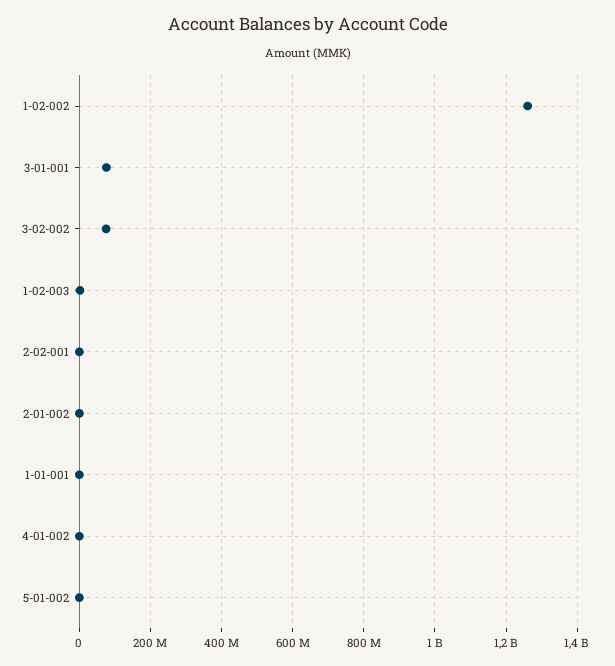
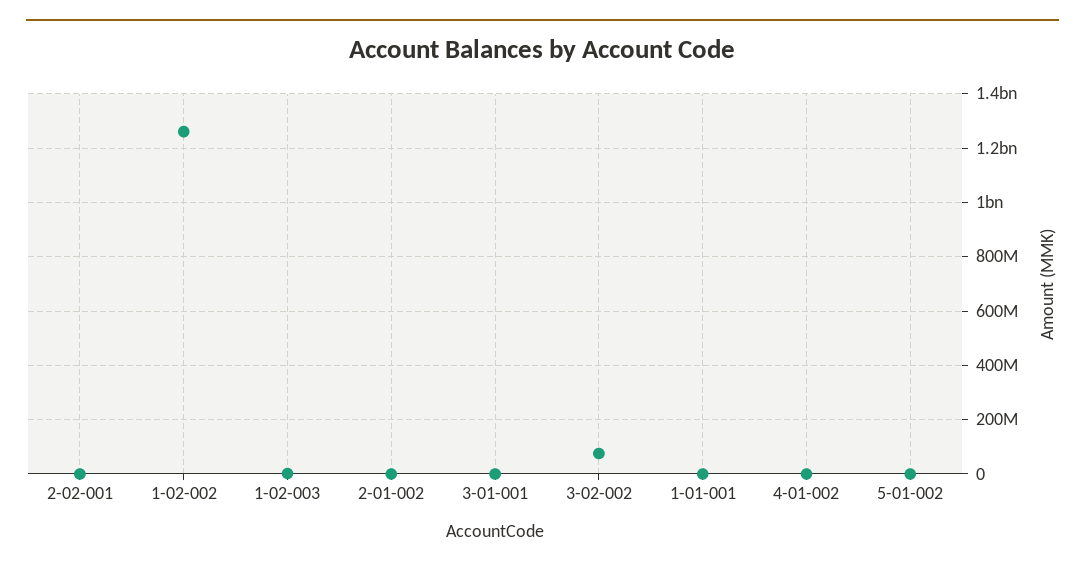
  {
    "1-02-002": 1260000000,
-   "3-01-001": 80000000,
+   "3-01-001": 0,
    "3-02-002": 80000000,
    "1-02-003": 0,
    "2-02-001": 0,
    "2-01-002": 0,
    "1-01-001": 0,
    "4-01-002": 0,
    "5-01-002": 0
  }

